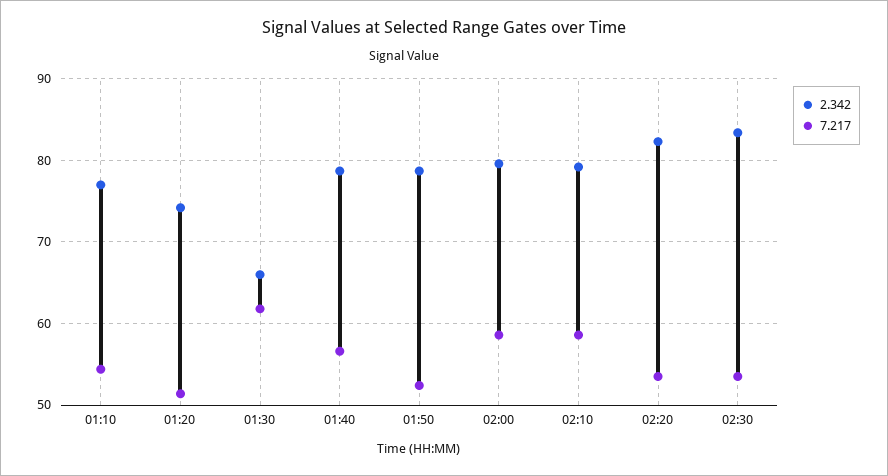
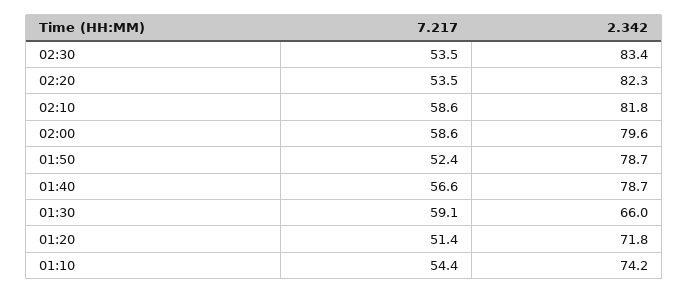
  {
    "2.342": {
-     "01:10": 77,
+     "01:10": 74.2,
-     "01:20": 74,
+     "01:20": 71.8,
      "01:30": 66,
      "01:40": 78.7,
      "01:50": 78.7,
      "02:00": 79.6,
-     "02:10": 79,
+     "02:10": 81.8,
      "02:20": 82.3,
      "02:30": 83.4
    },
    "7.217": {
      "01:10": 54.4,
      "01:20": 51.4,
-     "01:30": 62,
+     "01:30": 59.1,
      "01:40": 56.6,
      "01:50": 52.4,
      "02:00": 58.6,
      "02:10": 58.6,
      "02:20": 53.5,
      "02:30": 53.5
    }
  }

